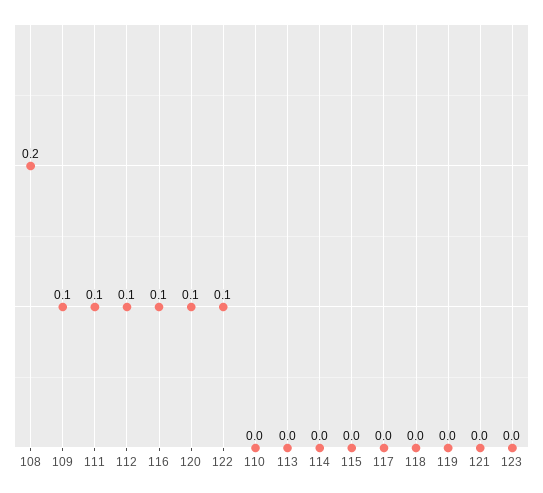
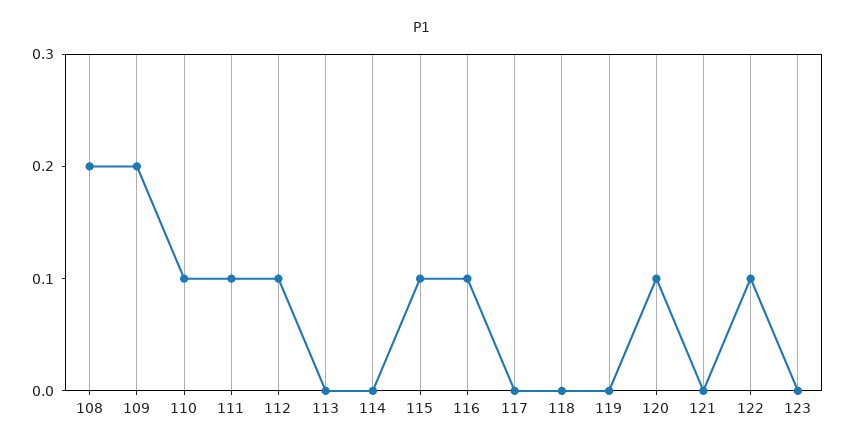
  {
    "108": 0.2,
-   "109": 0.1,
+   "109": 0.2,
    "111": 0.1,
    "112": 0.1,
    "116": 0.1,
    "120": 0.1,
    "122": 0.1,
-   "110": 0,
+   "110": 0.1,
    "113": 0,
    "114": 0,
-   "115": 0,
+   "115": 0.1,
    "117": 0,
    "118": 0,
    "119": 0,
    "121": 0,
    "123": 0
  }

